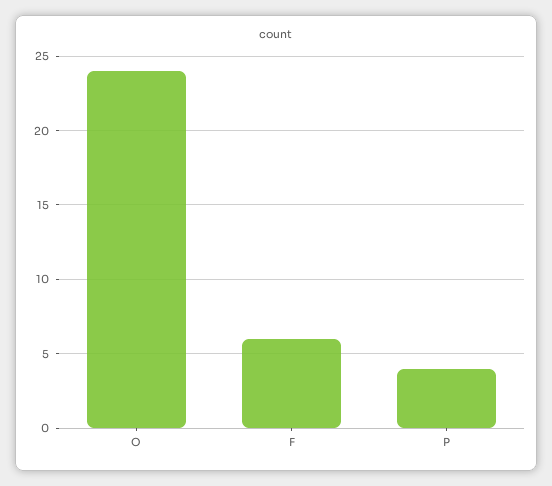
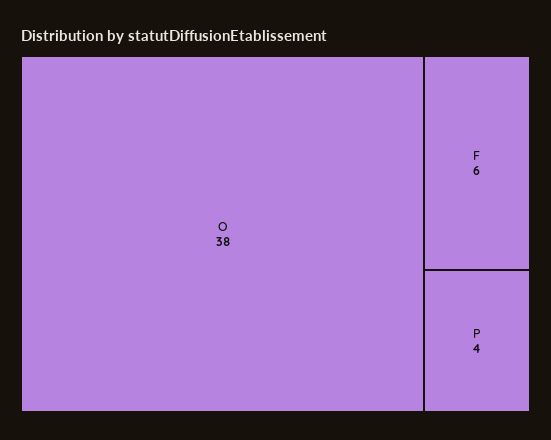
  {
-   "O": 24,
+   "O": 38,
    "F": 6,
    "P": 4
  }

